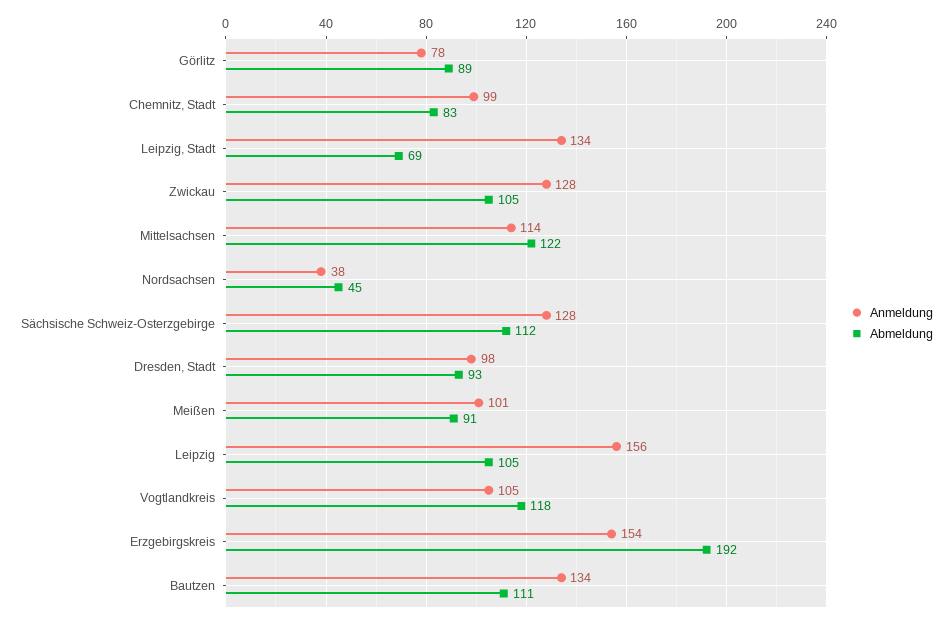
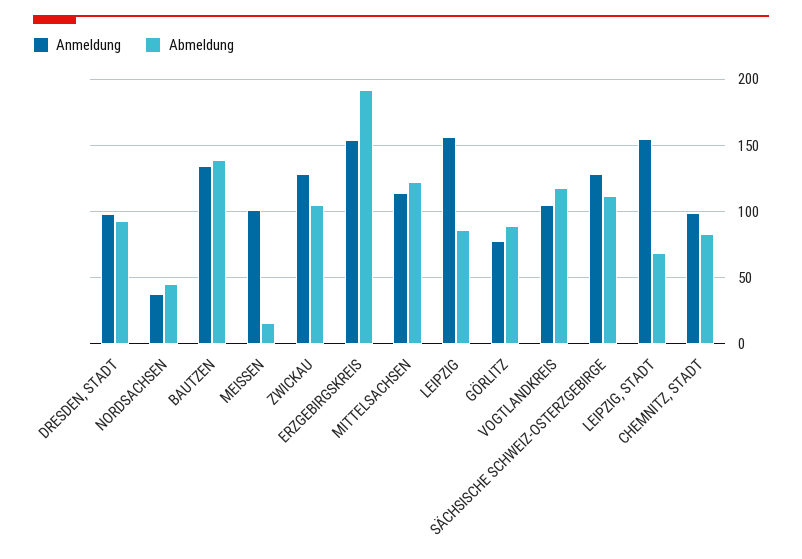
  {
    "Anmeldung": {
      "Görlitz": 78,
      "Chemnitz, Stadt": 99,
-     "Leipzig, Stadt": 134,
+     "Leipzig, Stadt": 155,
      "Zwickau": 128,
      "Mittelsachsen": 114,
      "Nordsachsen": 38,
      "Sächsische Schweiz-Osterzgebirge": 128,
      "Dresden, Stadt": 98,
      "Meißen": 101,
      "Leipzig": 156,
      "Vogtlandkreis": 105,
      "Erzgebirgskreis": 154,
      "Bautzen": 134
    },
    "Abmeldung": {
      "Görlitz": 89,
      "Chemnitz, Stadt": 83,
      "Leipzig, Stadt": 69,
      "Zwickau": 105,
      "Mittelsachsen": 122,
      "Nordsachsen": 45,
      "Sächsische Schweiz-Osterzgebirge": 112,
      "Dresden, Stadt": 93,
-     "Meißen": 91,
+     "Meißen": 15,
-     "Leipzig": 105,
+     "Leipzig": 85,
      "Vogtlandkreis": 118,
      "Erzgebirgskreis": 192,
-     "Bautzen": 111
+     "Bautzen": 140
    }
  }

